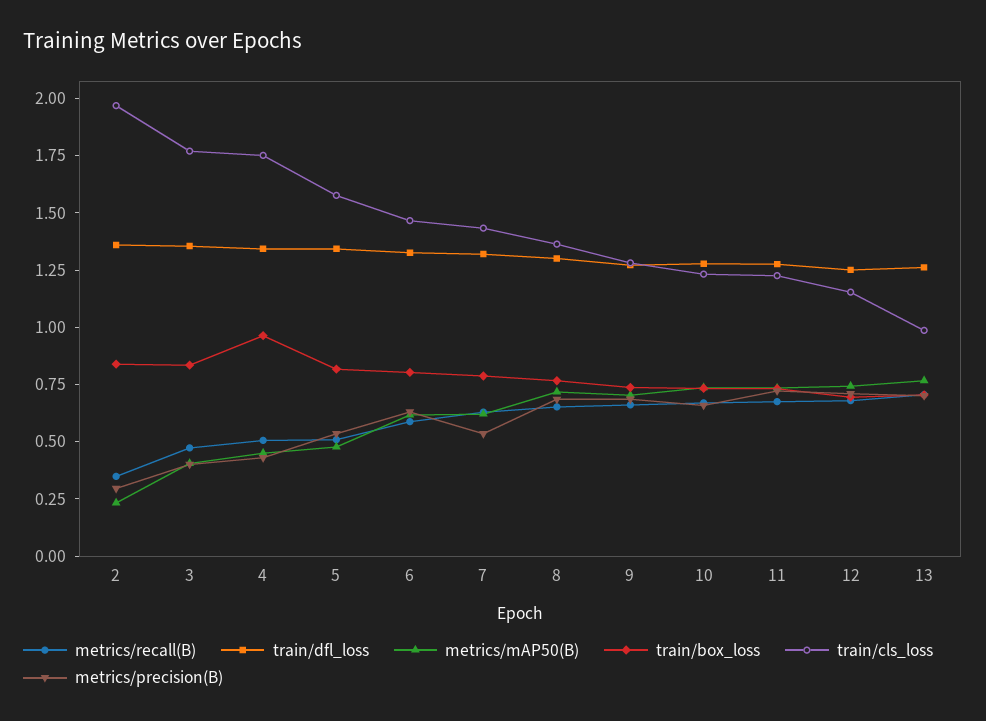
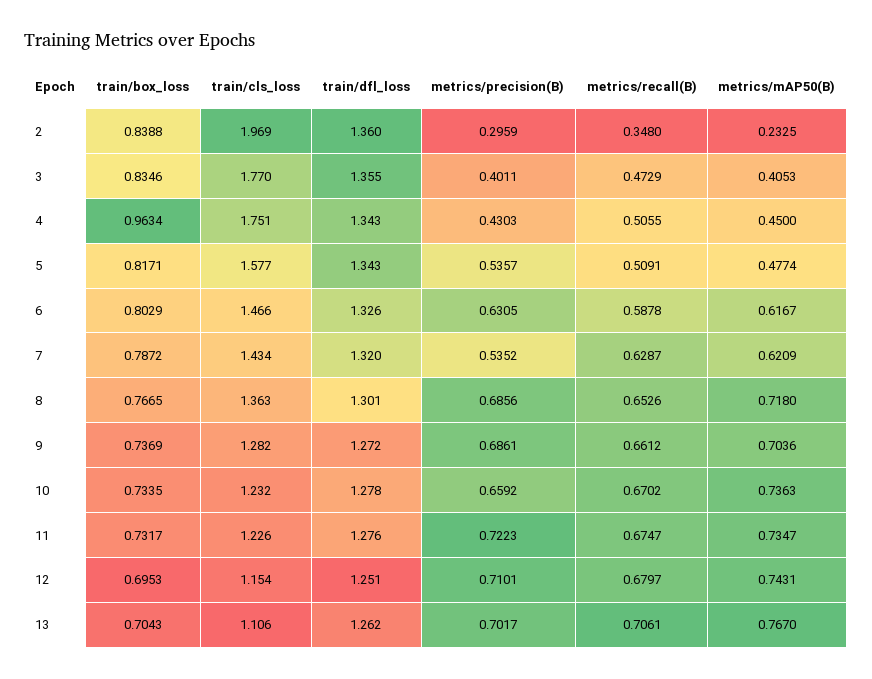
  {
    "metrics/recall(B)": {
      "2": 0.348,
      "3": 0.4729,
      "4": 0.5055,
      "5": 0.5091,
      "6": 0.5878,
      "7": 0.6287,
      "8": 0.6526,
      "9": 0.6612,
      "10": 0.6702,
      "11": 0.6747,
      "12": 0.6797,
      "13": 0.7061
    },
    "train/dfl_loss": {
      "2": 1.36,
      "3": 1.355,
      "4": 1.343,
      "5": 1.343,
      "6": 1.326,
      "7": 1.32,
      "8": 1.301,
      "9": 1.272,
      "10": 1.278,
      "11": 1.276,
      "12": 1.251,
      "13": 1.262
    },
    "metrics/mAP50(B)": {
      "2": 0.2325,
      "3": 0.4053,
      "4": 0.45,
      "5": 0.4774,
      "6": 0.6167,
      "7": 0.6209,
      "8": 0.718,
      "9": 0.7036,
      "10": 0.7363,
      "11": 0.7347,
      "12": 0.7431,
      "13": 0.767
    },
    "train/box_loss": {
      "2": 0.8388,
      "3": 0.8346,
      "4": 0.9634,
      "5": 0.8171,
      "6": 0.8029,
      "7": 0.7872,
      "8": 0.7665,
      "9": 0.7369,
      "10": 0.7335,
      "11": 0.7317,
      "12": 0.6953,
      "13": 0.7043
    },
    "train/cls_loss": {
      "2": 1.969,
      "3": 1.77,
      "4": 1.751,
      "5": 1.577,
      "6": 1.466,
      "7": 1.434,
      "8": 1.363,
      "9": 1.282,
      "10": 1.232,
      "11": 1.226,
      "12": 1.154,
-     "13": 1
+     "13": 1.106
    },
    "metrics/precision(B)": {
      "2": 0.2959,
      "3": 0.4011,
      "4": 0.4303,
      "5": 0.5357,
      "6": 0.6305,
      "7": 0.5352,
      "8": 0.6856,
      "9": 0.6861,
      "10": 0.6592,
      "11": 0.7223,
      "12": 0.7101,
      "13": 0.7017
    }
  }

